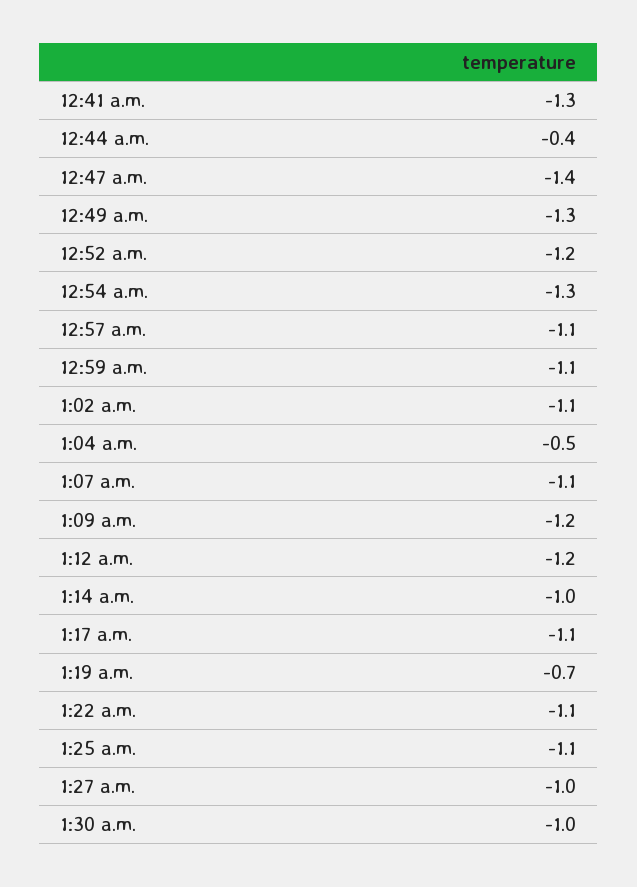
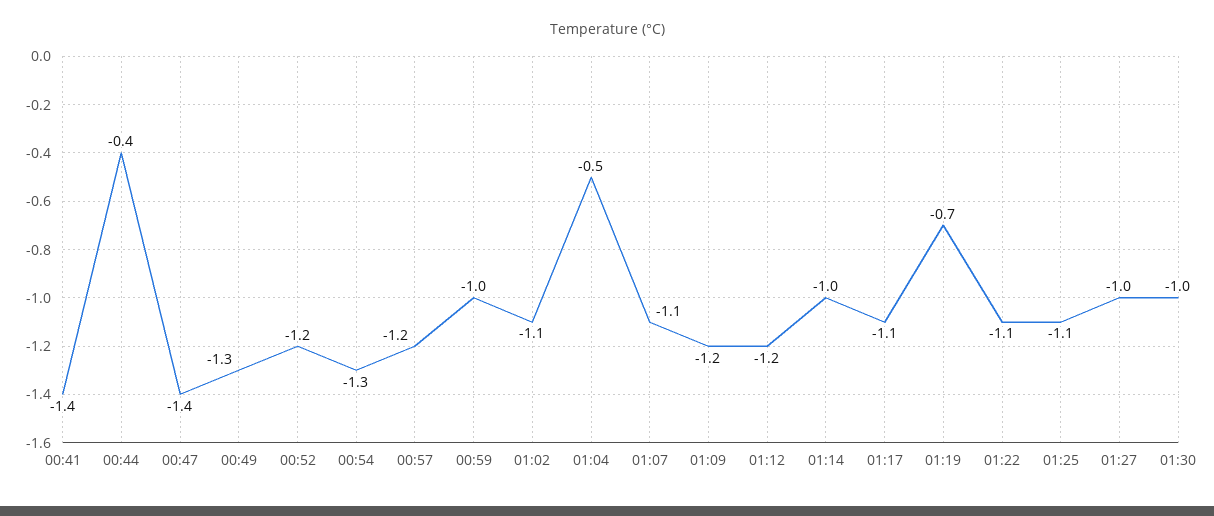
  {
-   "12:41 a.m.": -1.3,
+   "12:41 a.m.": -1.4,
    "12:44 a.m.": -0.4,
    "12:47 a.m.": -1.4,
    "12:49 a.m.": -1.3,
    "12:52 a.m.": -1.2,
    "12:54 a.m.": -1.3,
-   "12:57 a.m.": -1.1,
+   "12:57 a.m.": -1.2,
-   "12:59 a.m.": -1.1,
+   "12:59 a.m.": -1,
    "1:02 a.m.": -1.1,
    "1:04 a.m.": -0.5,
    "1:07 a.m.": -1.1,
    "1:09 a.m.": -1.2,
    "1:12 a.m.": -1.2,
    "1:14 a.m.": -1,
    "1:17 a.m.": -1.1,
    "1:19 a.m.": -0.7,
    "1:22 a.m.": -1.1,
    "1:25 a.m.": -1.1,
    "1:27 a.m.": -1,
    "1:30 a.m.": -1
  }

